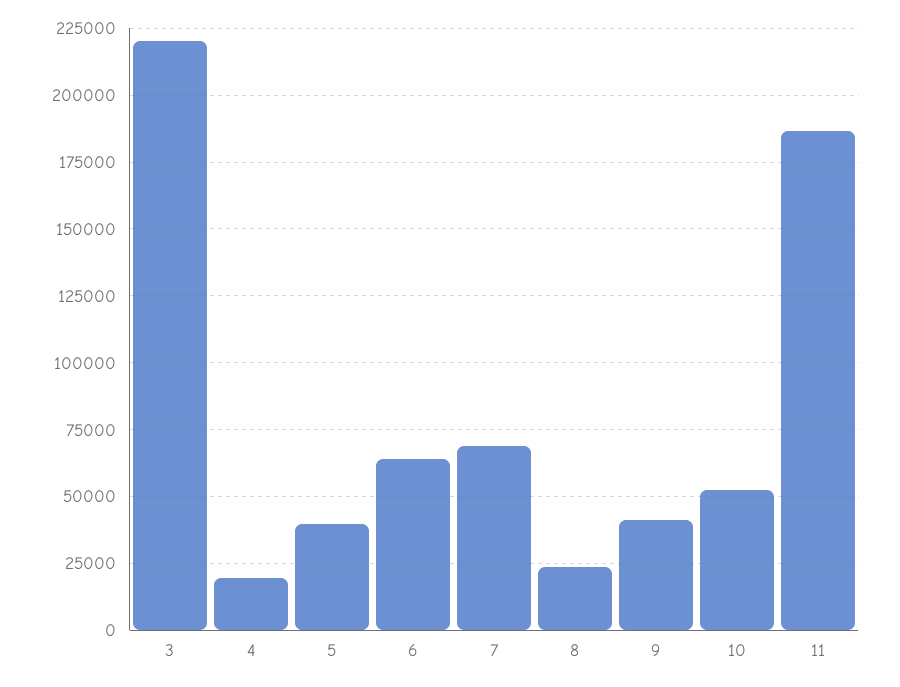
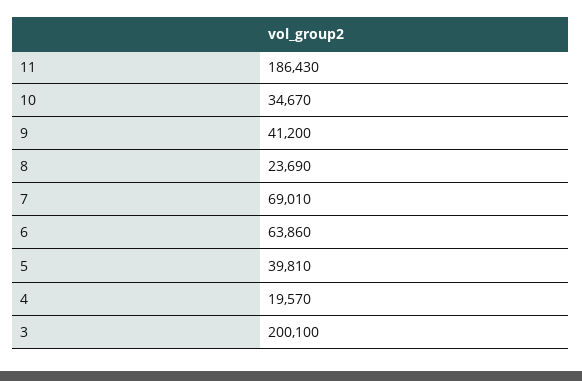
  {
-   "3": 220000,
+   "3": 200100,
    "4": 19570,
    "5": 39810,
    "6": 63860,
    "7": 69010,
    "8": 23690,
    "9": 41200,
-   "10": 52500,
+   "10": 34670,
    "11": 186430
  }

